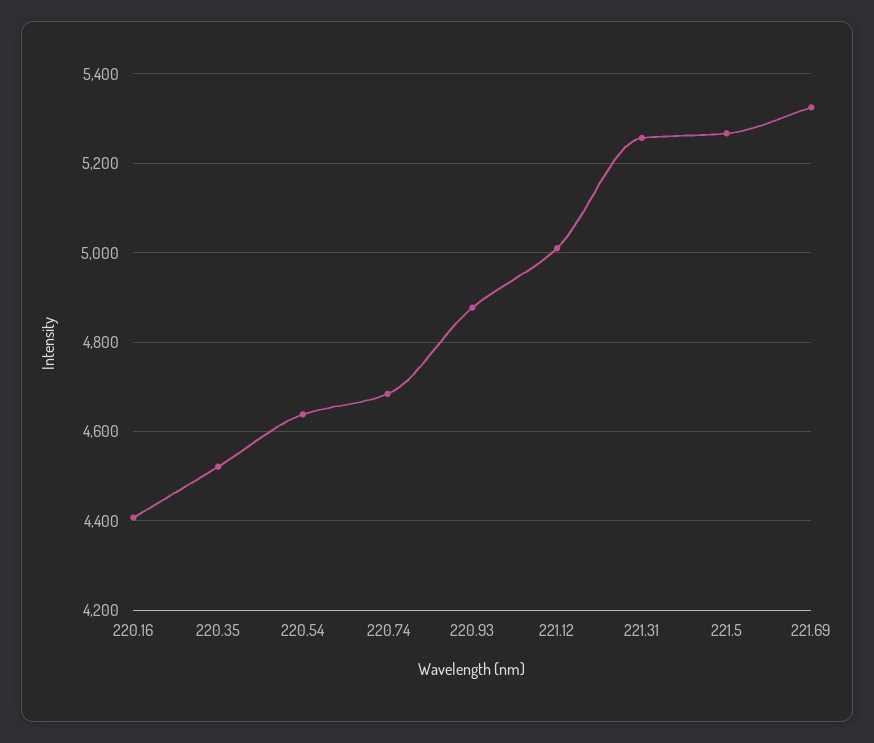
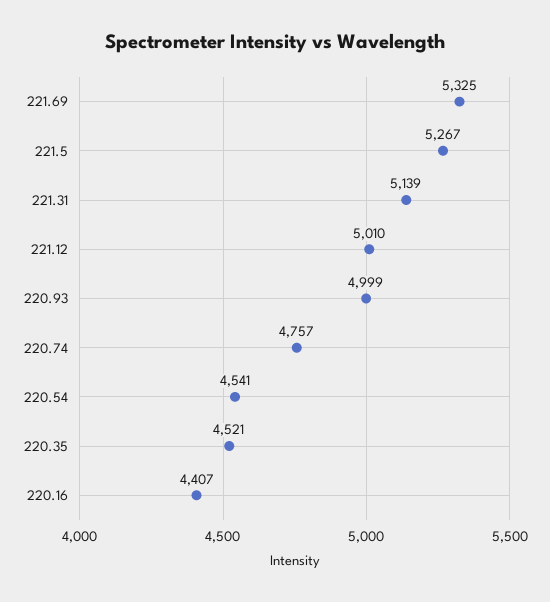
  {
    "220.16": 4407,
    "220.35": 4521,
-   "220.54": 4640,
+   "220.54": 4541,
-   "220.74": 4680,
+   "220.74": 4757,
-   "220.93": 4880,
+   "220.93": 4999,
    "221.12": 5010,
-   "221.31": 5260,
+   "221.31": 5139,
    "221.5": 5267,
    "221.69": 5325
  }

